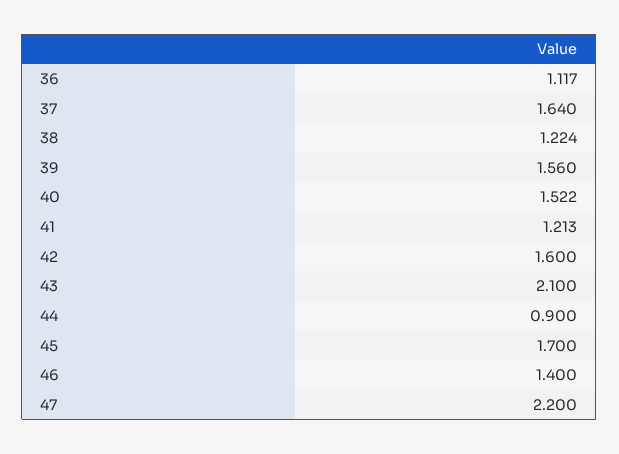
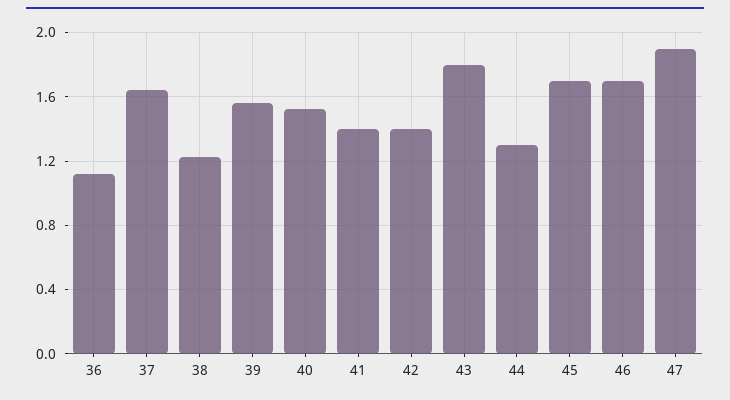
  {
    "36": 1.117,
    "37": 1.64,
    "38": 1.224,
    "39": 1.56,
    "40": 1.522,
-   "41": 1.213,
+   "41": 1.4,
-   "42": 1.6,
+   "42": 1.4,
-   "43": 2.1,
+   "43": 1.8,
-   "44": 0.9,
+   "44": 1.3,
    "45": 1.7,
-   "46": 1.4,
+   "46": 1.7,
-   "47": 2.2
+   "47": 1.9
  }

